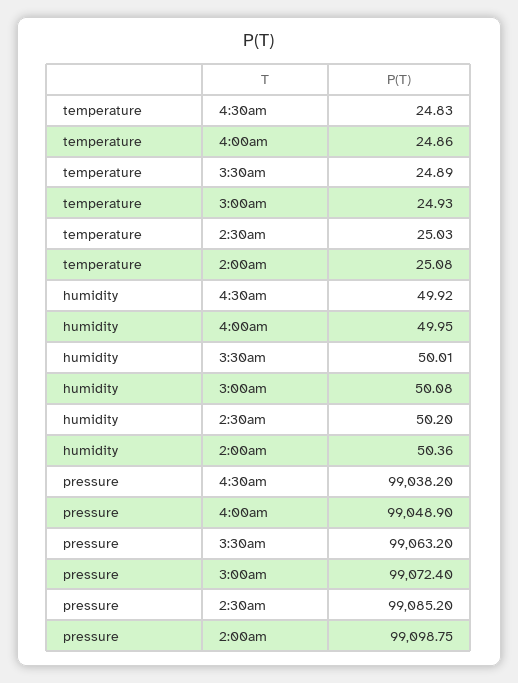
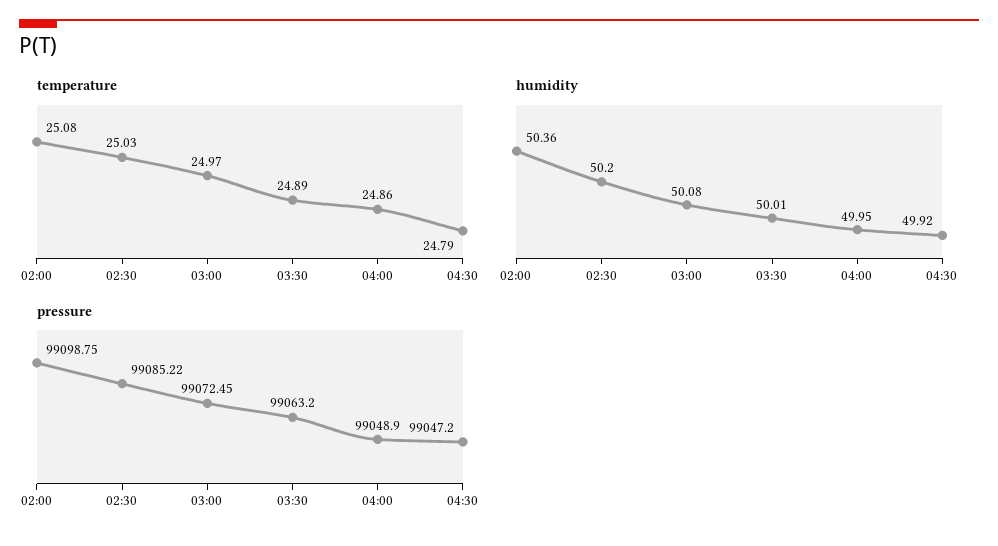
  {
    "temperature": {
-     "4:30am": 24.83,
+     "4:30am": 24.79,
      "4:00am": 24.86,
      "3:30am": 24.89,
-     "3:00am": 24.93,
+     "3:00am": 24.97,
      "2:30am": 25.03,
      "2:00am": 25.08
    },
    "humidity": {
      "4:30am": 49.92,
      "4:00am": 49.95,
      "3:30am": 50.01,
      "3:00am": 50.08,
      "2:30am": 50.2,
      "2:00am": 50.36
    },
    "pressure": {
-     "4:30am": 99038.2,
+     "4:30am": 99047.2,
      "4:00am": 99048.9,
      "3:30am": 99063.2,
-     "3:00am": 99072.4,
+     "3:00am": 99072.45,
-     "2:30am": 99085.2,
+     "2:30am": 99085.22,
      "2:00am": 99098.75
    }
  }

